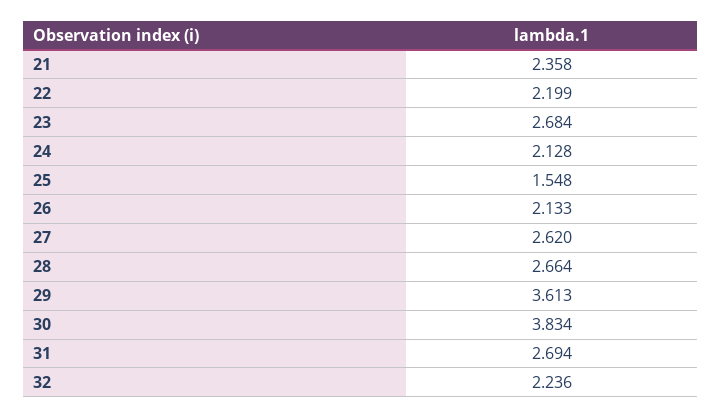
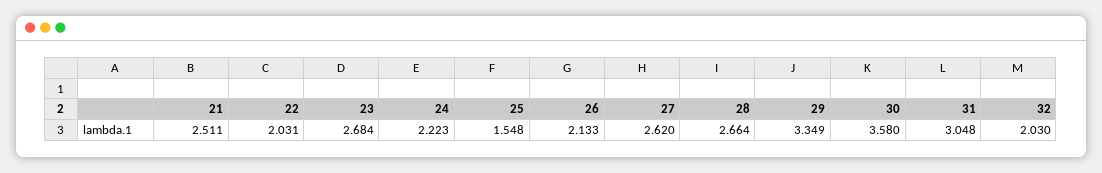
  {
-   "21": 2.358,
+   "21": 2.511,
-   "22": 2.199,
+   "22": 2.031,
    "23": 2.684,
-   "24": 2.128,
+   "24": 2.223,
    "25": 1.548,
    "26": 2.133,
    "27": 2.62,
    "28": 2.664,
-   "29": 3.613,
+   "29": 3.349,
-   "30": 3.834,
+   "30": 3.58,
-   "31": 2.694,
+   "31": 3.048,
-   "32": 2.236
+   "32": 2.03
  }

